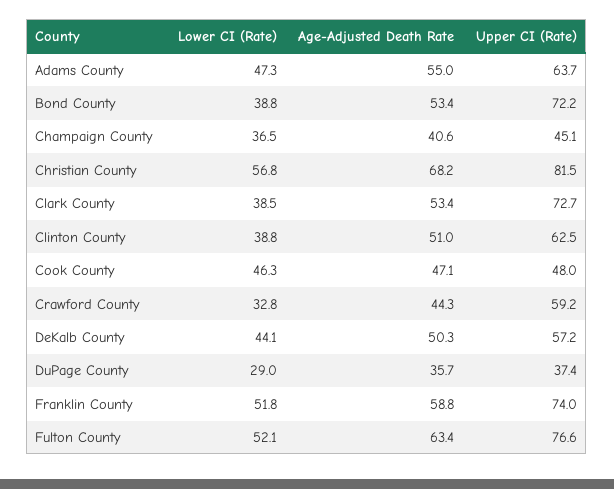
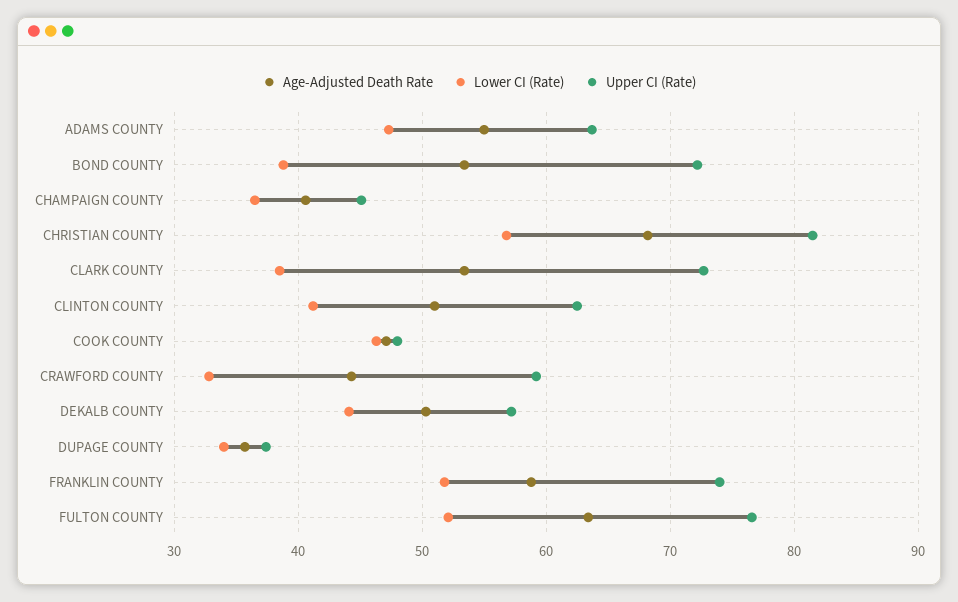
  {
    "Lower CI (Rate)": {
      "Adams County": 47.3,
      "Bond County": 38.8,
      "Champaign County": 36.5,
      "Christian County": 56.8,
      "Clark County": 38.5,
-     "Clinton County": 38.8,
+     "Clinton County": 41,
      "Cook County": 46.3,
      "Crawford County": 32.8,
      "DeKalb County": 44.1,
-     "DuPage County": 29,
+     "DuPage County": 34,
      "Franklin County": 51.8,
      "Fulton County": 52.1
    },
    "Age-Adjusted Death Rate": {
      "Adams County": 55,
      "Bond County": 53.4,
      "Champaign County": 40.6,
      "Christian County": 68.2,
      "Clark County": 53.4,
      "Clinton County": 51,
      "Cook County": 47.1,
      "Crawford County": 44.3,
      "DeKalb County": 50.3,
      "DuPage County": 35.7,
      "Franklin County": 58.8,
      "Fulton County": 63.4
    },
    "Upper CI (Rate)": {
      "Adams County": 63.7,
      "Bond County": 72.2,
      "Champaign County": 45.1,
      "Christian County": 81.5,
      "Clark County": 72.7,
      "Clinton County": 62.5,
      "Cook County": 48,
      "Crawford County": 59.2,
      "DeKalb County": 57.2,
      "DuPage County": 37.4,
      "Franklin County": 74,
      "Fulton County": 76.6
    }
  }

